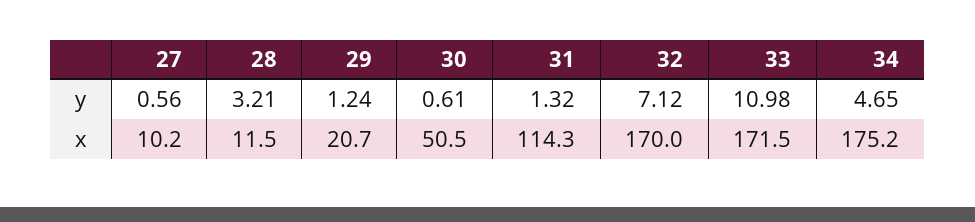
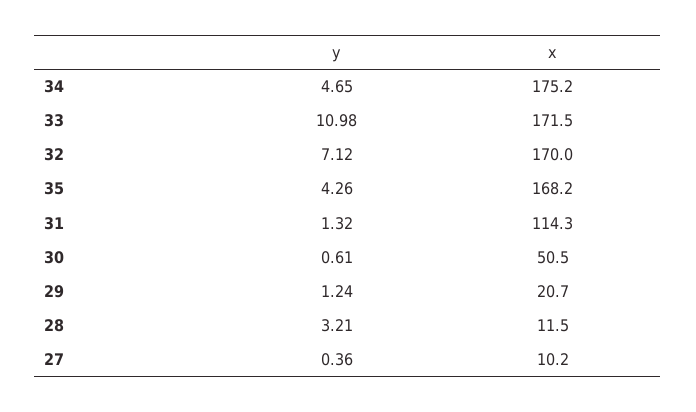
  {
    "27": {
-     "y": 0.56,
+     "y": 0.36,
      "x": 10.2
    },
    "28": {
      "y": 3.21,
      "x": 11.5
    },
    "29": {
      "y": 1.24,
      "x": 20.7
    },
    "30": {
      "y": 0.61,
      "x": 50.5
    },
    "31": {
      "y": 1.32,
      "x": 114.3
    },
    "32": {
      "y": 7.12,
      "x": 170
    },
    "33": {
      "y": 10.98,
      "x": 171.5
    },
    "34": {
      "y": 4.65,
      "x": 175.2
-   }
+   },
+   "35": {
+     "y": 4.26,
+     "x": 168.2
+   }
  }

